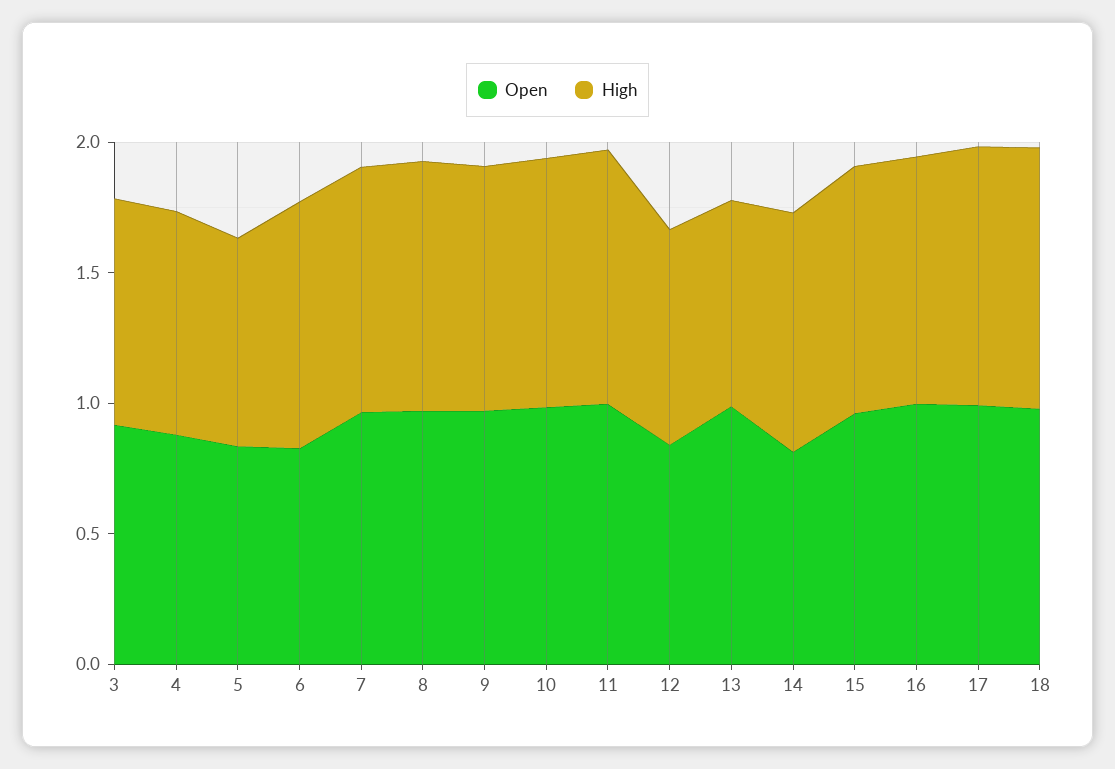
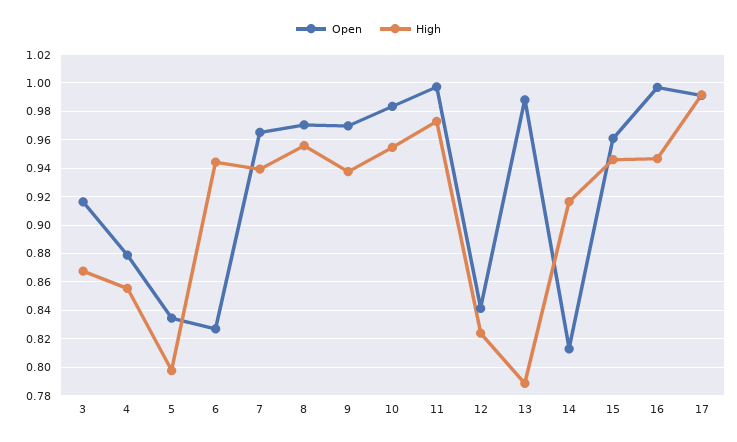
  {
    "Open": {
      "3": 0.915,
      "4": 0.88,
      "5": 0.835,
      "6": 0.825,
      "7": 0.965,
      "8": 0.97,
      "9": 0.97,
      "10": 0.985,
      "11": 0.995,
      "12": 0.84,
      "13": 0.99,
      "14": 0.815,
      "15": 0.96,
      "16": 0.995,
-     "17": 0.99,
+     "17": 0.99
-     "18": 1
    },
    "High": {
      "3": 0.87,
      "4": 0.855,
      "5": 0.8,
      "6": 0.945,
      "7": 0.94,
      "8": 0.955,
      "9": 0.94,
      "10": 0.955,
      "11": 0.975,
      "12": 0.825,
      "13": 0.79,
      "14": 0.915,
      "15": 0.945,
      "16": 0.945,
-     "17": 0.99,
+     "17": 0.99
-     "18": 1
    }
  }

